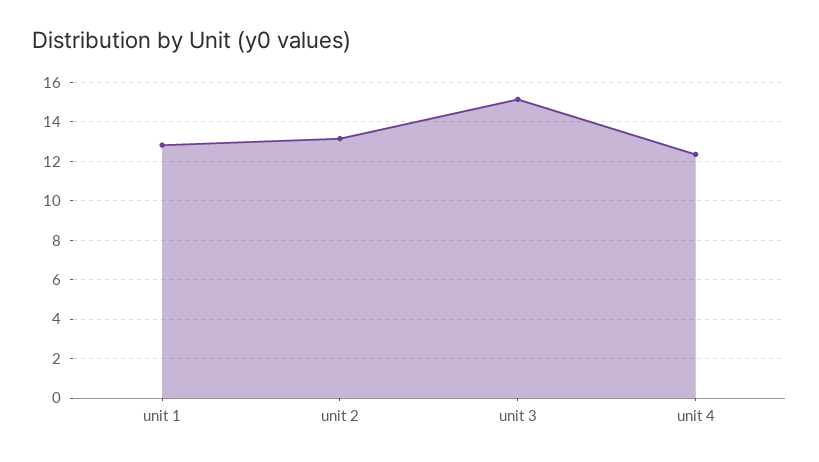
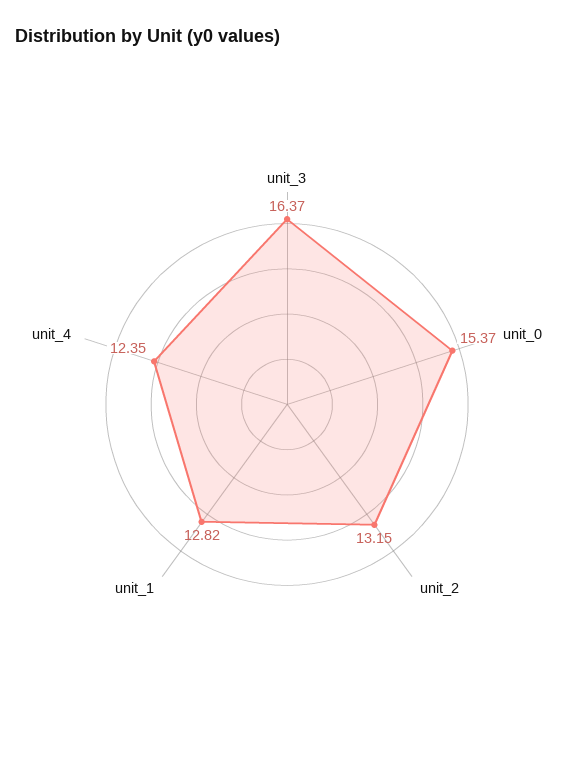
  {
    "unit 1": 12.82,
    "unit 2": 13.15,
-   "unit 3": 15,
+   "unit 3": 16.37,
-   "unit 4": 12.35
+   "unit 4": 12.35,
+   "unit_0": 15.37
  }

